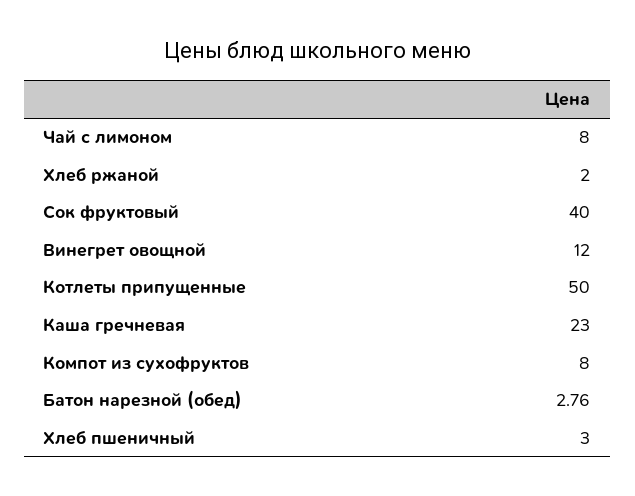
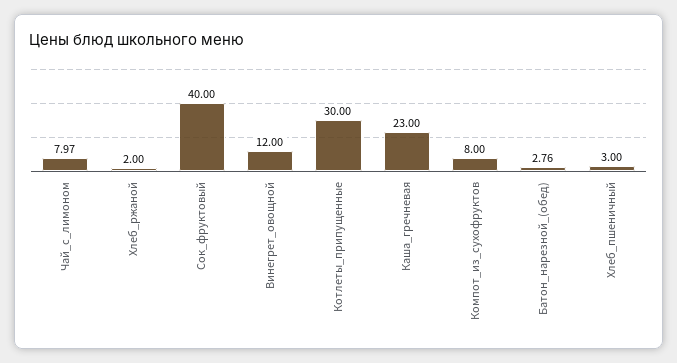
  {
-   "Чай с лимоном": 8,
+   "Чай с лимоном": 7.97,
    "Хлеб ржаной": 2,
    "Сок фруктовый": 40,
    "Винегрет овощной": 12,
-   "Котлеты припущенные": 50,
+   "Котлеты припущенные": 30,
    "Каша гречневая": 23,
    "Компот из сухофруктов": 8,
    "Батон нарезной (обед)": 2.76,
    "Хлеб пшеничный": 3
  }

